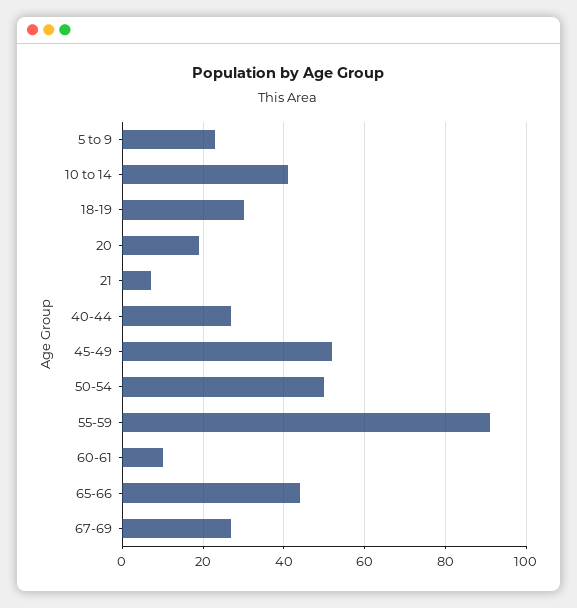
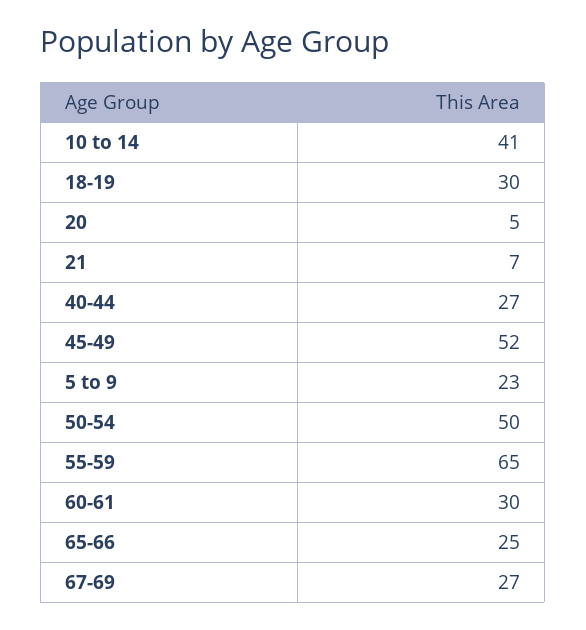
  {
    "5 to 9": 23,
    "10 to 14": 41,
    "18-19": 30,
-   "20": 20,
+   "20": 5,
    "21": 7,
    "40-44": 27,
    "45-49": 52,
    "50-54": 50,
-   "55-59": 90,
+   "55-59": 65,
-   "60-61": 10,
+   "60-61": 30,
-   "65-66": 45,
+   "65-66": 25,
    "67-69": 27
  }

